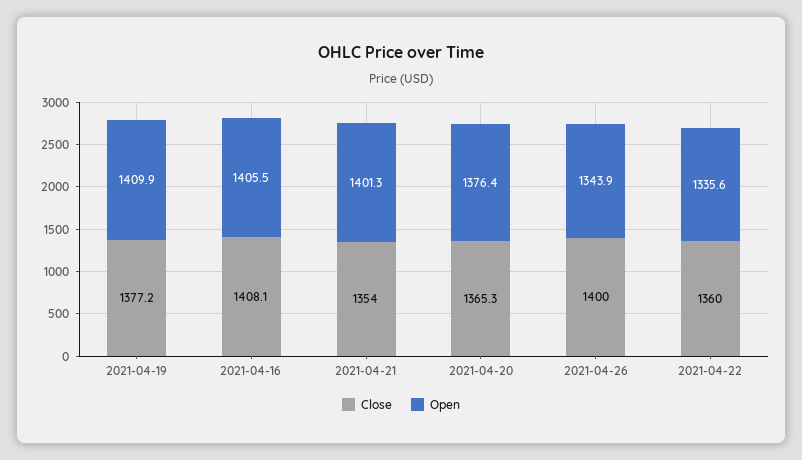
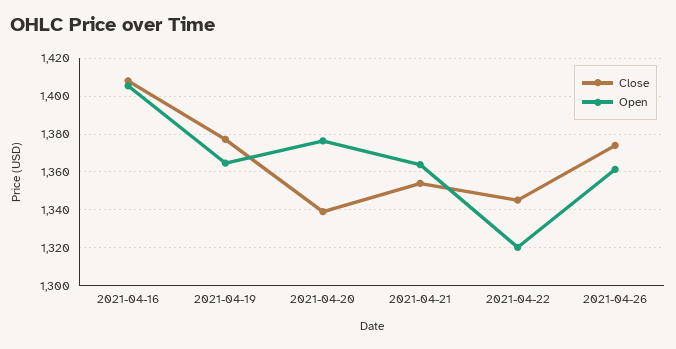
  {
    "Close": {
      "2021-04-19": 1377.2,
      "2021-04-16": 1408.1,
      "2021-04-21": 1354,
-     "2021-04-20": 1365.3,
+     "2021-04-20": 1340,
-     "2021-04-26": 1400,
+     "2021-04-26": 1375,
-     "2021-04-22": 1360
+     "2021-04-22": 1345
    },
    "Open": {
-     "2021-04-19": 1409.9,
+     "2021-04-19": 1365,
      "2021-04-16": 1405.5,
-     "2021-04-21": 1401.3,
+     "2021-04-21": 1365,
      "2021-04-20": 1376.4,
-     "2021-04-26": 1343.9,
+     "2021-04-26": 1360,
-     "2021-04-22": 1335.6
+     "2021-04-22": 1320
    }
  }

